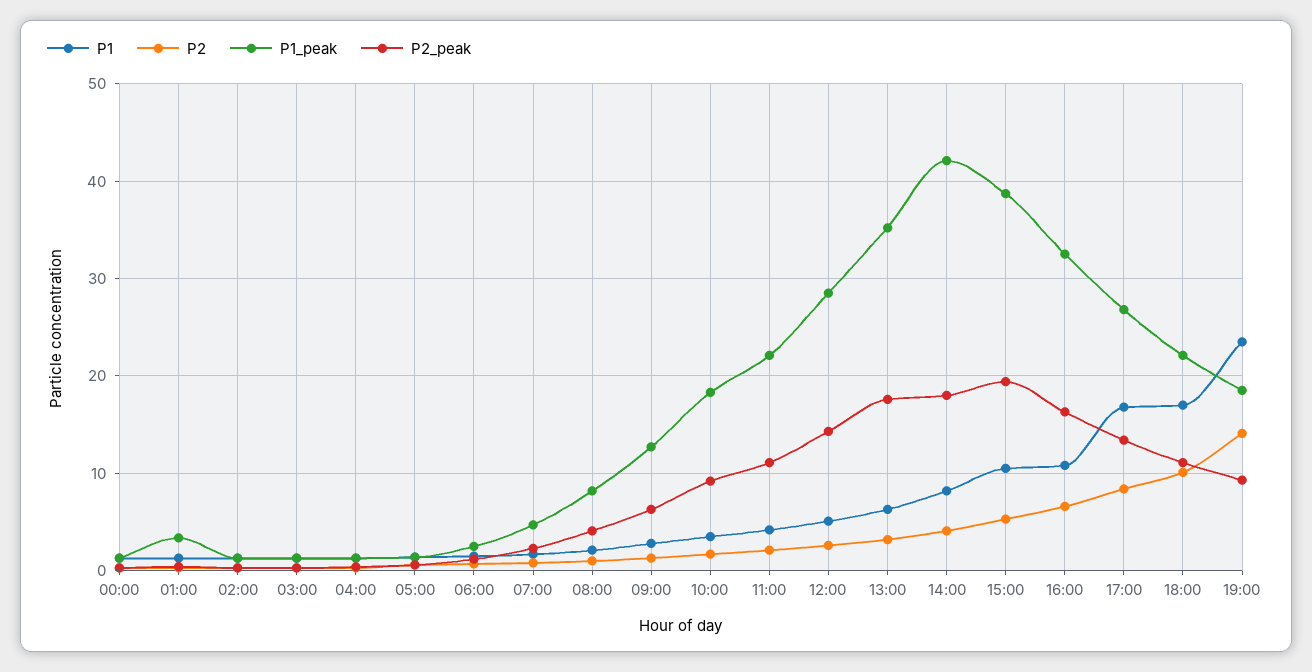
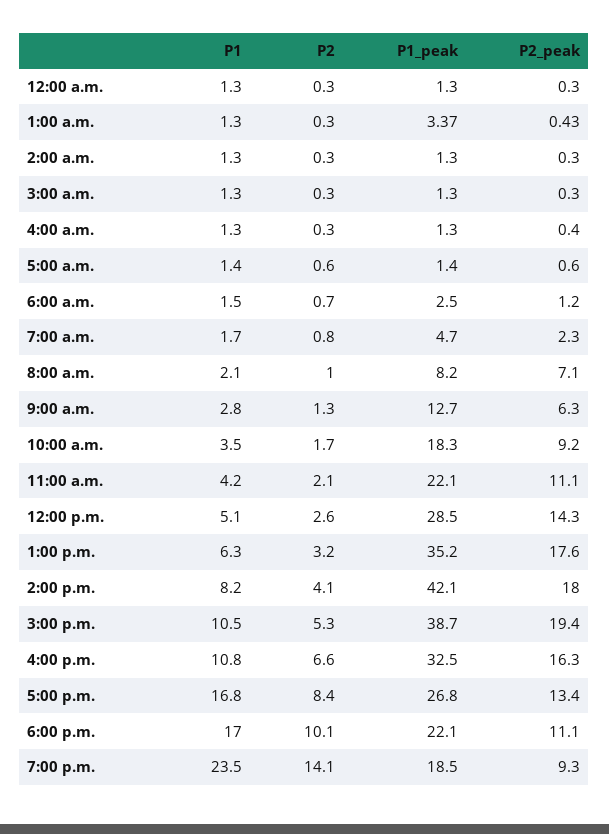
  {
    "P1": {
      "00:00": 1.3,
      "01:00": 1.3,
      "02:00": 1.3,
      "03:00": 1.3,
      "04:00": 1.3,
      "05:00": 1.4,
      "06:00": 1.5,
      "07:00": 1.7,
      "08:00": 2.1,
      "09:00": 2.8,
      "10:00": 3.5,
      "11:00": 4.2,
      "12:00": 5.1,
      "13:00": 6.3,
      "14:00": 8.2,
      "15:00": 10.5,
      "16:00": 10.8,
      "17:00": 16.8,
      "18:00": 17,
      "19:00": 23.5
    },
    "P2": {
      "00:00": 0.3,
      "01:00": 0.3,
      "02:00": 0.3,
      "03:00": 0.3,
      "04:00": 0.3,
      "05:00": 0.6,
      "06:00": 0.7,
      "07:00": 0.8,
      "08:00": 1,
      "09:00": 1.3,
      "10:00": 1.7,
      "11:00": 2.1,
      "12:00": 2.6,
      "13:00": 3.2,
      "14:00": 4.1,
      "15:00": 5.3,
      "16:00": 6.6,
      "17:00": 8.4,
      "18:00": 10.1,
      "19:00": 14.1
    },
    "P1_peak": {
      "00:00": 1.3,
      "01:00": 3.37,
      "02:00": 1.3,
      "03:00": 1.3,
      "04:00": 1.3,
      "05:00": 1.4,
      "06:00": 2.5,
      "07:00": 4.7,
      "08:00": 8.2,
      "09:00": 12.7,
      "10:00": 18.3,
      "11:00": 22.1,
      "12:00": 28.5,
      "13:00": 35.2,
      "14:00": 42.1,
      "15:00": 38.7,
      "16:00": 32.5,
      "17:00": 26.8,
      "18:00": 22.1,
      "19:00": 18.5
    },
    "P2_peak": {
      "00:00": 0.3,
      "01:00": 0.43,
      "02:00": 0.3,
      "03:00": 0.3,
      "04:00": 0.4,
      "05:00": 0.6,
      "06:00": 1.2,
      "07:00": 2.3,
-     "08:00": 4,
+     "08:00": 7.1,
      "09:00": 6.3,
      "10:00": 9.2,
      "11:00": 11.1,
      "12:00": 14.3,
      "13:00": 17.6,
      "14:00": 18,
      "15:00": 19.4,
      "16:00": 16.3,
      "17:00": 13.4,
      "18:00": 11.1,
      "19:00": 9.3
    }
  }

